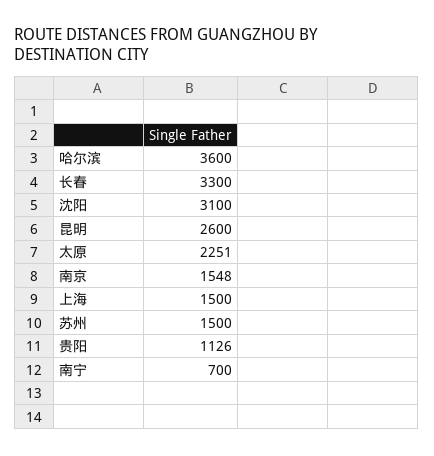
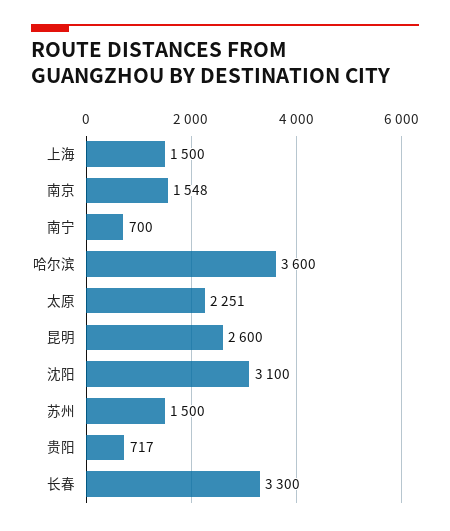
  {
    "哈尔滨": 3600,
    "长春": 3300,
    "沈阳": 3100,
    "昆明": 2600,
    "太原": 2251,
    "南京": 1548,
    "上海": 1500,
    "苏州": 1500,
-   "贵阳": 1126,
+   "贵阳": 717,
    "南宁": 700
  }

